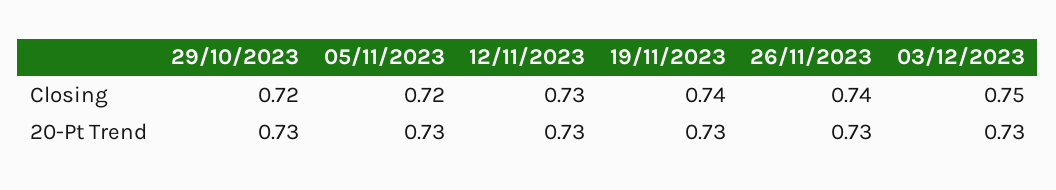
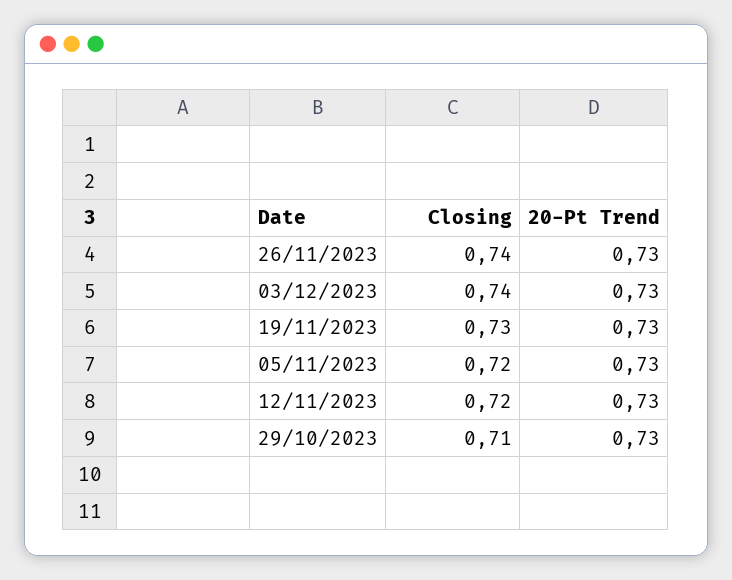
  {
    "29/10/2023": {
-     "Closing": 0.72,
+     "Closing": 0.71,
      "20-Pt Trend": 0.73
    },
    "05/11/2023": {
      "Closing": 0.72,
      "20-Pt Trend": 0.73
    },
    "12/11/2023": {
-     "Closing": 0.73,
+     "Closing": 0.72,
      "20-Pt Trend": 0.73
    },
    "19/11/2023": {
-     "Closing": 0.74,
+     "Closing": 0.73,
      "20-Pt Trend": 0.73
    },
    "26/11/2023": {
      "Closing": 0.74,
      "20-Pt Trend": 0.73
    },
    "03/12/2023": {
-     "Closing": 0.75,
+     "Closing": 0.74,
      "20-Pt Trend": 0.73
    }
  }

